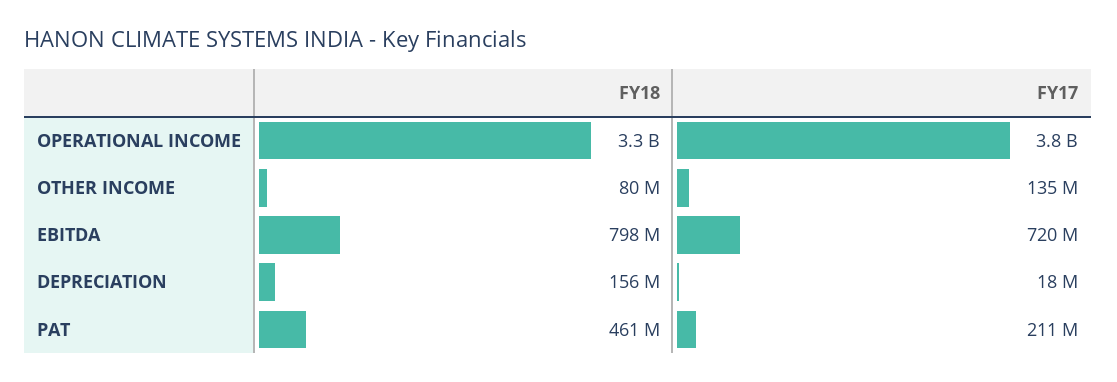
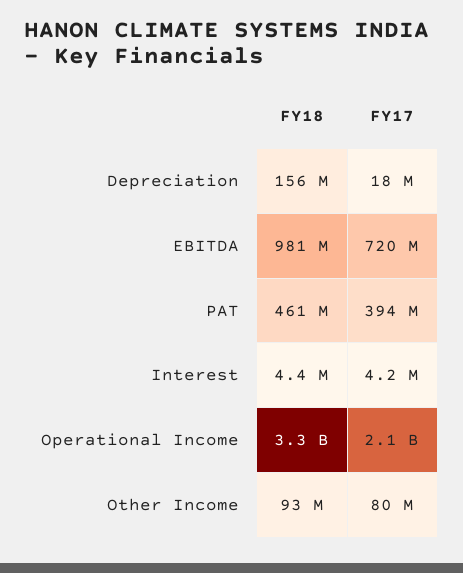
  {
    "FY18": {
      "OPERATIONAL INCOME": 3300000000,
-     "OTHER INCOME": 80000000,
+     "OTHER INCOME": 93000000,
-     "EBITDA": 798000000,
+     "EBITDA": 981000000,
      "DEPRECIATION": 156000000,
-     "PAT": 461000000
+     "PAT": 461000000,
+     "Interest": 4400000
    },
    "FY17": {
-     "OPERATIONAL INCOME": 3800000000,
+     "OPERATIONAL INCOME": 2100000000,
-     "OTHER INCOME": 135000000,
+     "OTHER INCOME": 80000000,
      "EBITDA": 720000000,
      "DEPRECIATION": 18000000,
-     "PAT": 211000000
+     "PAT": 394000000,
+     "Interest": 4200000
    }
  }

